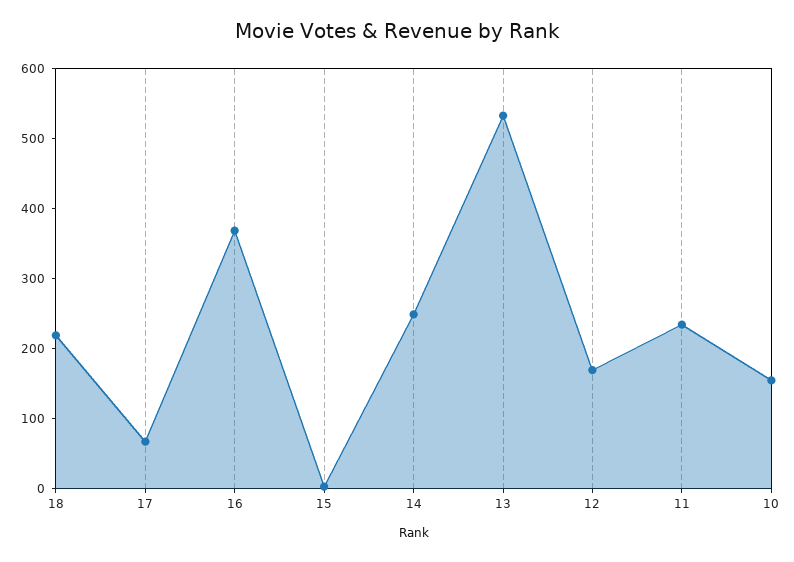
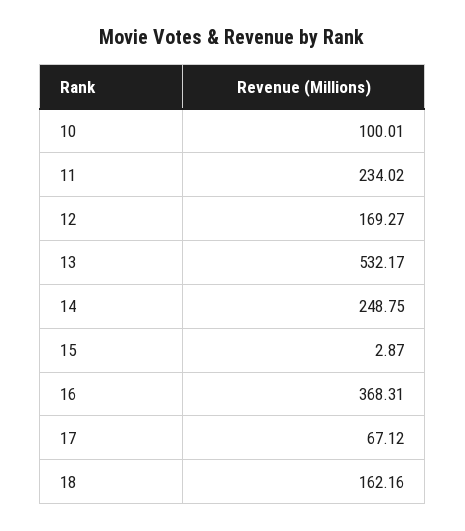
  {
-   "18": 220,
+   "18": 162.16,
    "17": 67.12,
    "16": 368.31,
    "15": 2.87,
    "14": 248.75,
    "13": 532.17,
    "12": 169.27,
    "11": 234.02,
-   "10": 160
+   "10": 100.01
  }

